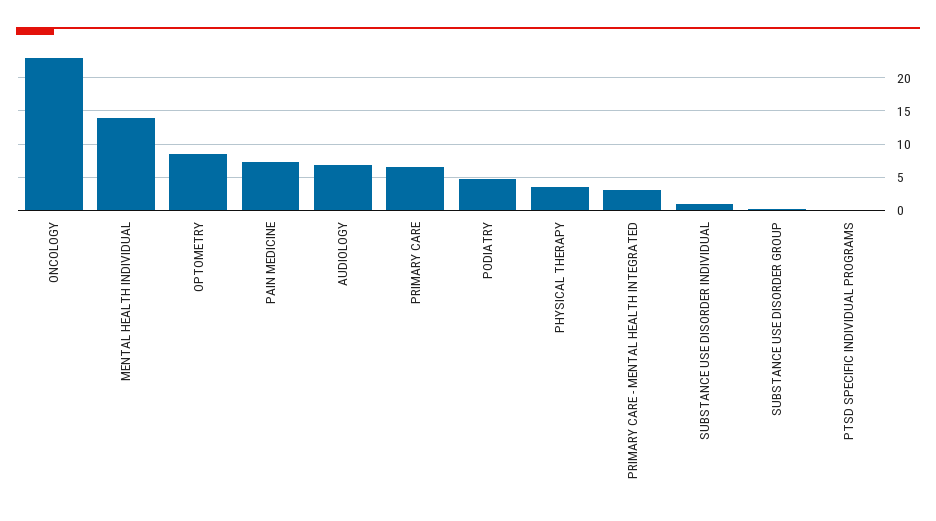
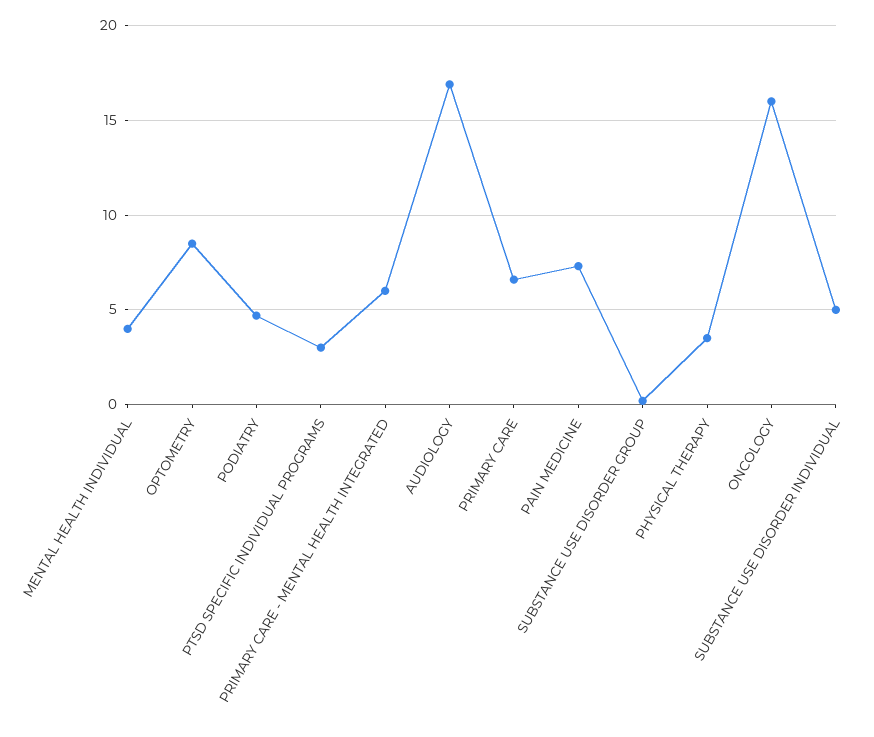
  {
-   "ONCOLOGY": 23,
+   "ONCOLOGY": 16,
-   "MENTAL HEALTH INDIVIDUAL": 14,
+   "MENTAL HEALTH INDIVIDUAL": 4,
    "OPTOMETRY": 8.5,
    "PAIN MEDICINE": 7.5,
-   "AUDIOLOGY": 7,
+   "AUDIOLOGY": 17,
    "PRIMARY CARE": 6.5,
    "PODIATRY": 4.5,
    "PHYSICAL THERAPY": 3.5,
-   "PRIMARY CARE - MENTAL HEALTH INTEGRATED": 3,
+   "PRIMARY CARE - MENTAL HEALTH INTEGRATED": 6,
-   "SUBSTANCE USE DISORDER INDIVIDUAL": 1,
+   "SUBSTANCE USE DISORDER INDIVIDUAL": 5,
    "SUBSTANCE USE DISORDER GROUP": 0,
-   "PTSD SPECIFIC INDIVIDUAL PROGRAMS": 0
+   "PTSD SPECIFIC INDIVIDUAL PROGRAMS": 3
  }

